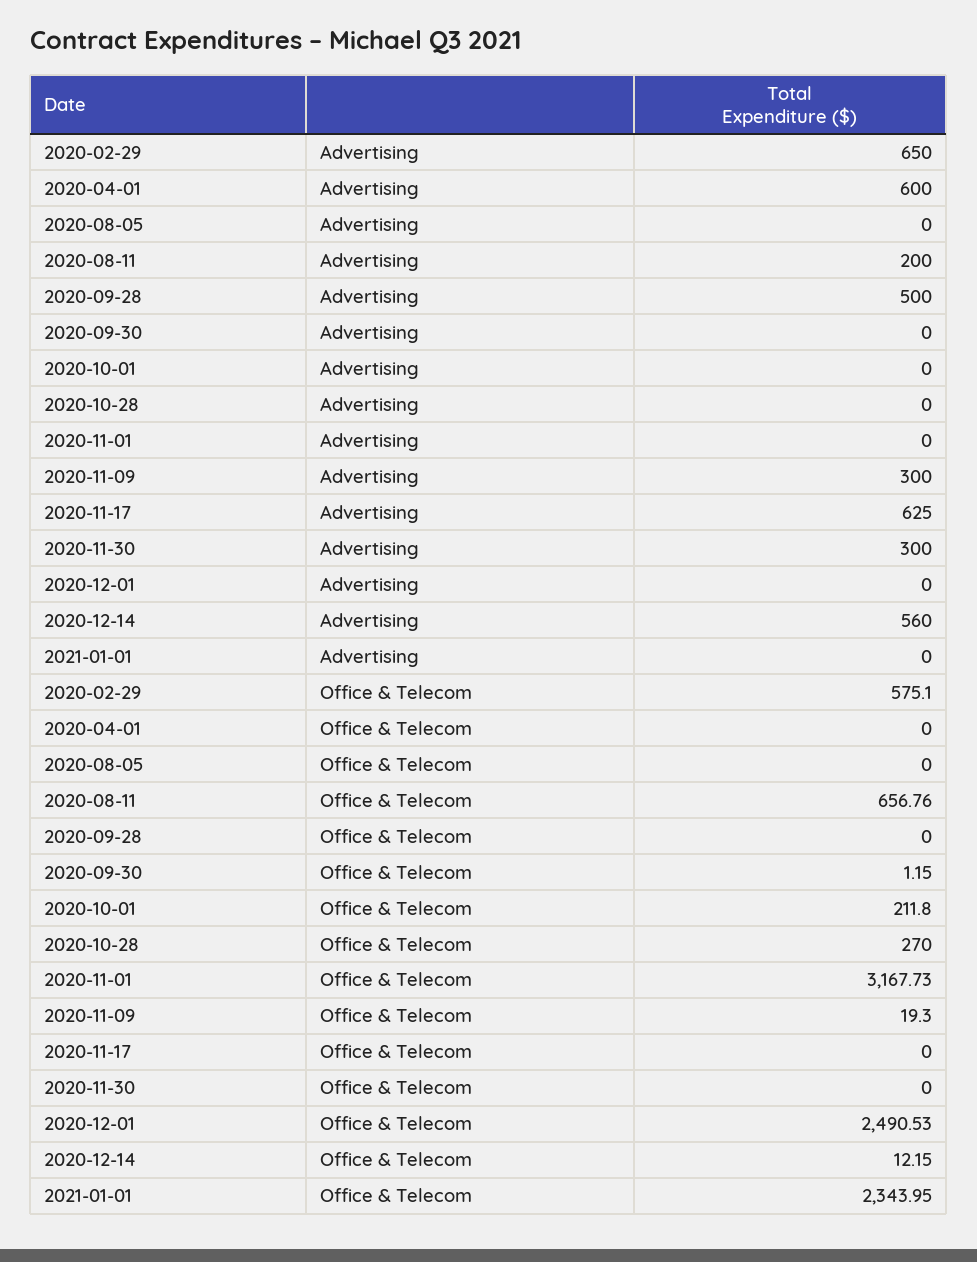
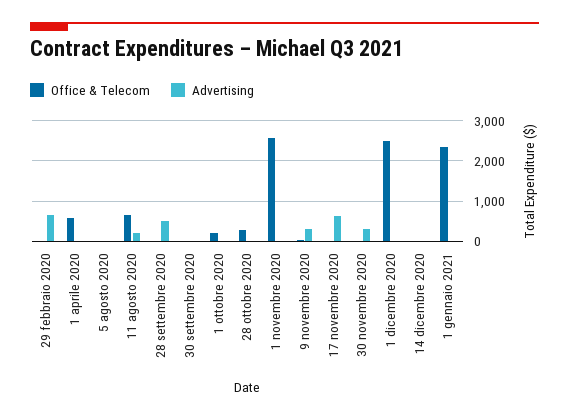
  {
    "Advertising": {
      "2020-02-29": 650,
-     "2020-04-01": 600,
+     "2020-04-01": 0,
      "2020-08-05": 0,
      "2020-08-11": 200,
      "2020-09-28": 500,
      "2020-09-30": 0,
      "2020-10-01": 0,
      "2020-10-28": 0,
      "2020-11-01": 0,
      "2020-11-09": 300,
      "2020-11-17": 625,
      "2020-11-30": 300,
      "2020-12-01": 0,
-     "2020-12-14": 560,
+     "2020-12-14": 0,
      "2021-01-01": 0
    },
    "Office & Telecom": {
-     "2020-02-29": 575.1,
+     "2020-02-29": 0,
-     "2020-04-01": 0,
+     "2020-04-01": 600,
      "2020-08-05": 0,
      "2020-08-11": 656.76,
      "2020-09-28": 0,
      "2020-09-30": 1.15,
      "2020-10-01": 211.8,
      "2020-10-28": 270,
-     "2020-11-01": 3167.73,
+     "2020-11-01": 2600,
      "2020-11-09": 19.3,
      "2020-11-17": 0,
      "2020-11-30": 0,
      "2020-12-01": 2490.53,
      "2020-12-14": 12.15,
      "2021-01-01": 2343.95
    }
  }

